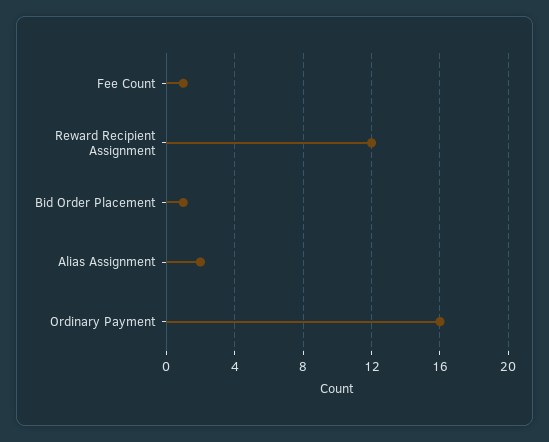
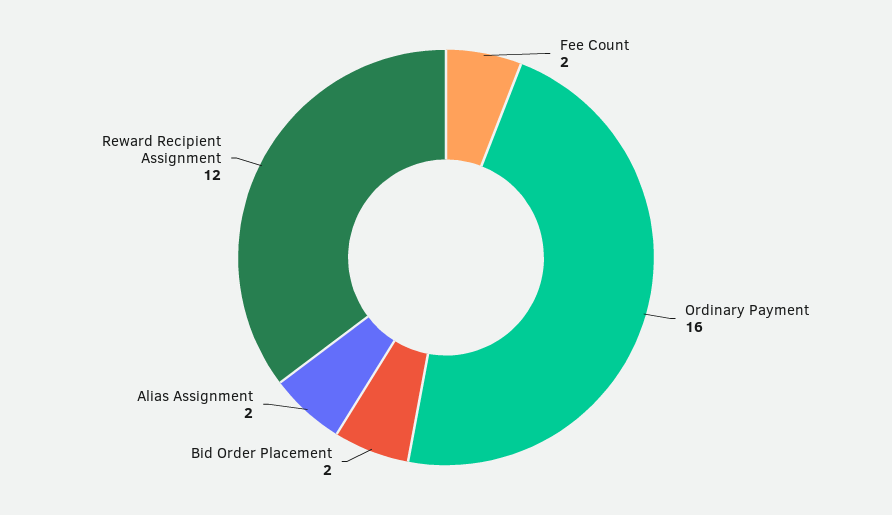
  {
-   "Fee Count": 1,
+   "Fee Count": 2,
    "Reward Recipient Assignment": 12,
-   "Bid Order Placement": 1,
+   "Bid Order Placement": 2,
    "Alias Assignment": 2,
    "Ordinary Payment": 16
  }

